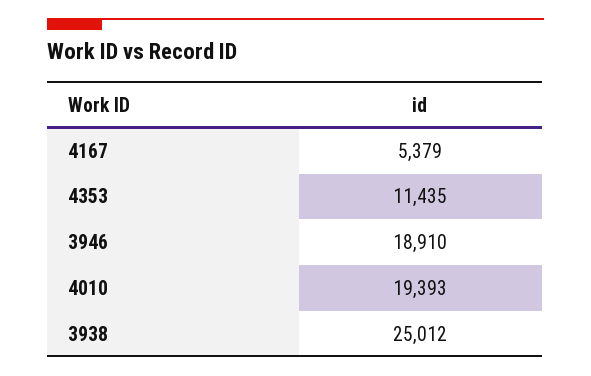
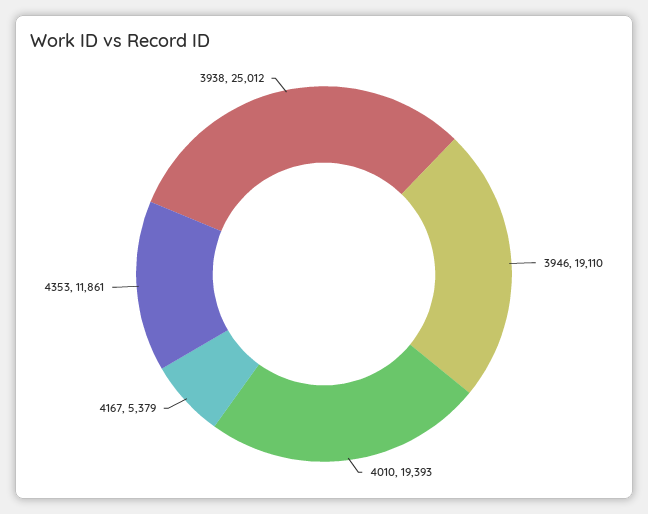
  {
    "4167": 5379,
-   "4353": 11435,
+   "4353": 11861,
-   "3946": 18910,
+   "3946": 19110,
    "4010": 19393,
    "3938": 25012
  }

